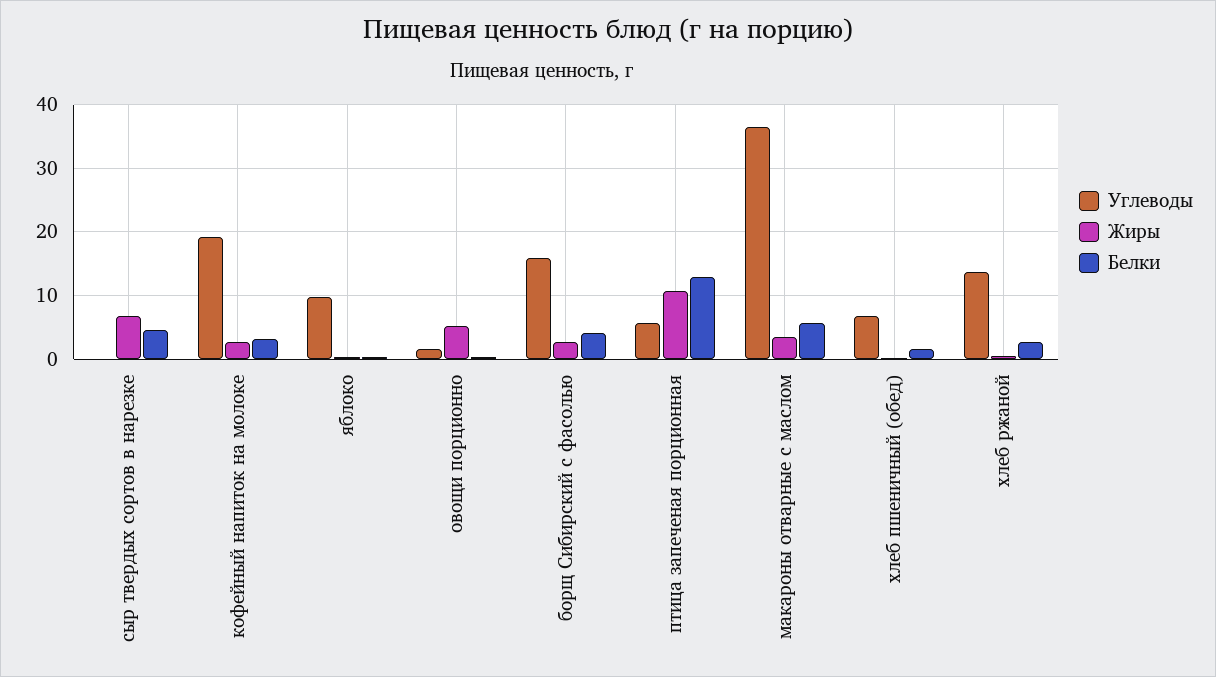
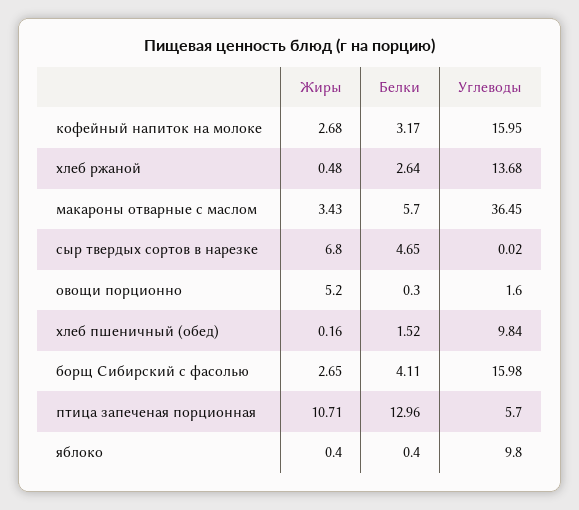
  {
    "Углеводы": {
      "сыр твердых сортов в нарезке": 0.02,
-     "кофейный напиток на молоке": 19,
+     "кофейный напиток на молоке": 15.95,
      "яблоко": 9.8,
      "овощи порционно": 1.6,
      "борщ Сибирский с фасолью": 15.98,
      "птица запеченая порционная": 5.7,
      "макароны отварные с маслом": 36.45,
-     "хлеб пшеничный (обед)": 7,
+     "хлеб пшеничный (обед)": 9.84,
      "хлеб ржаной": 13.68
    },
    "Жиры": {
      "сыр твердых сортов в нарезке": 6.8,
      "кофейный напиток на молоке": 2.68,
      "яблоко": 0.4,
      "овощи порционно": 5.2,
      "борщ Сибирский с фасолью": 2.65,
      "птица запеченая порционная": 10.71,
      "макароны отварные с маслом": 3.43,
      "хлеб пшеничный (обед)": 0.16,
      "хлеб ржаной": 0.48
    },
    "Белки": {
      "сыр твердых сортов в нарезке": 4.65,
      "кофейный напиток на молоке": 3.17,
      "яблоко": 0.4,
      "овощи порционно": 0.3,
      "борщ Сибирский с фасолью": 4.11,
      "птица запеченая порционная": 12.96,
      "макароны отварные с маслом": 5.7,
      "хлеб пшеничный (обед)": 1.52,
      "хлеб ржаной": 2.64
    }
  }

